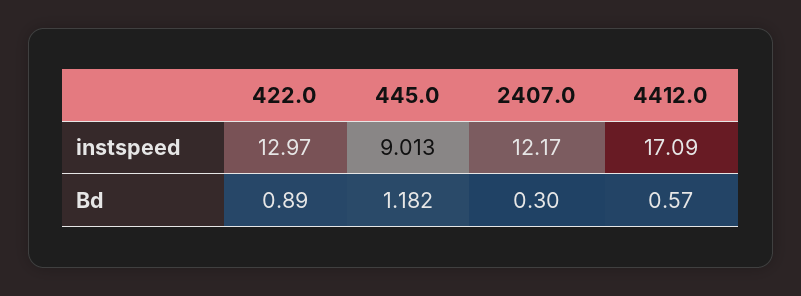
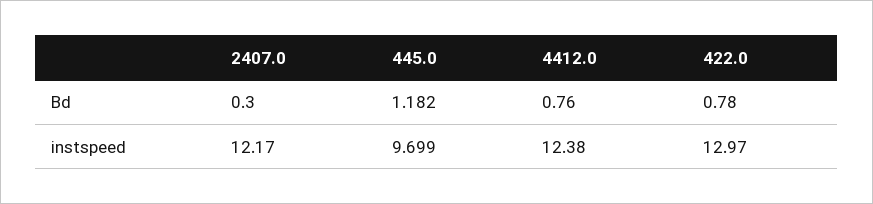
  {
    "422.0": {
      "instspeed": 12.97,
-     "Bd": 0.89
+     "Bd": 0.78
    },
    "445.0": {
-     "instspeed": 9.013,
+     "instspeed": 9.699,
      "Bd": 1.182
    },
    "2407.0": {
      "instspeed": 12.17,
      "Bd": 0.3
    },
    "4412.0": {
-     "instspeed": 17.09,
+     "instspeed": 12.38,
-     "Bd": 0.57
+     "Bd": 0.76
    }
  }

